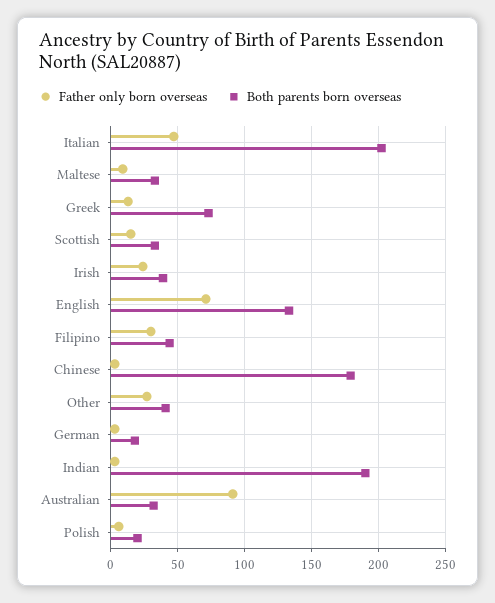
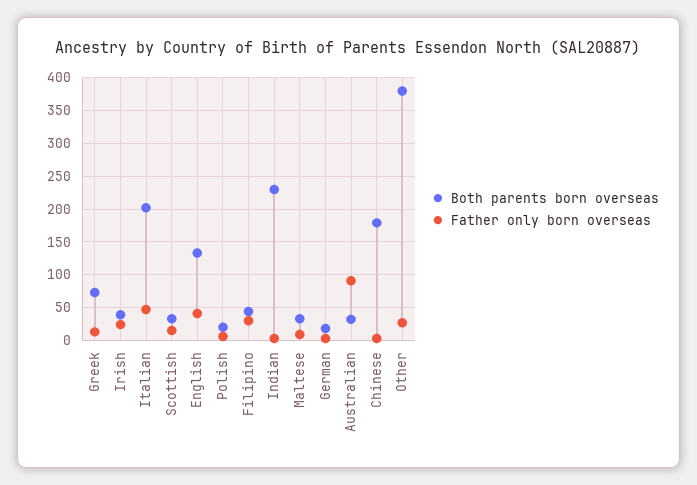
  {
    "Father only born overseas": {
      "Italian": 45,
      "Maltese": 10,
      "Greek": 15,
      "Scottish": 15,
      "Irish": 25,
-     "English": 70,
+     "English": 40,
      "Filipino": 30,
      "Chinese": 5,
      "Other": 25,
      "German": 5,
      "Indian": 5,
      "Australian": 90,
      "Polish": 5
    },
    "Both parents born overseas": {
      "Italian": 200,
      "Maltese": 35,
      "Greek": 75,
      "Scottish": 35,
      "Irish": 40,
      "English": 135,
      "Filipino": 45,
      "Chinese": 180,
-     "Other": 40,
+     "Other": 380,
      "German": 20,
-     "Indian": 190,
+     "Indian": 230,
      "Australian": 30,
      "Polish": 20
    }
  }

